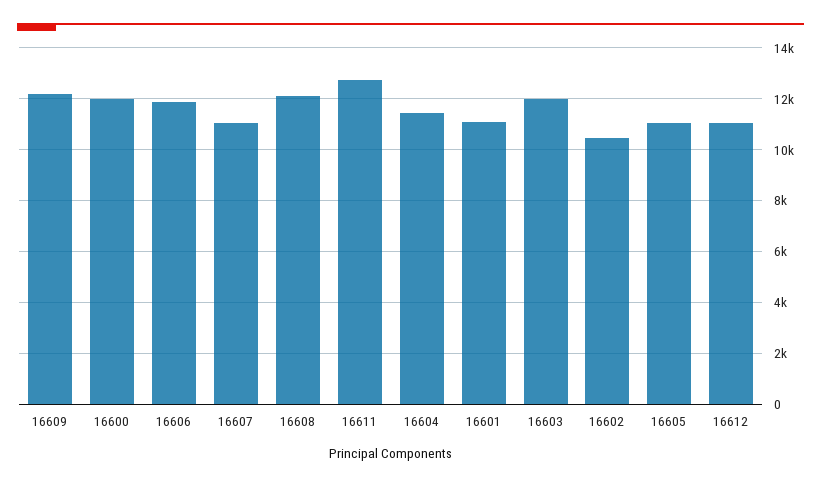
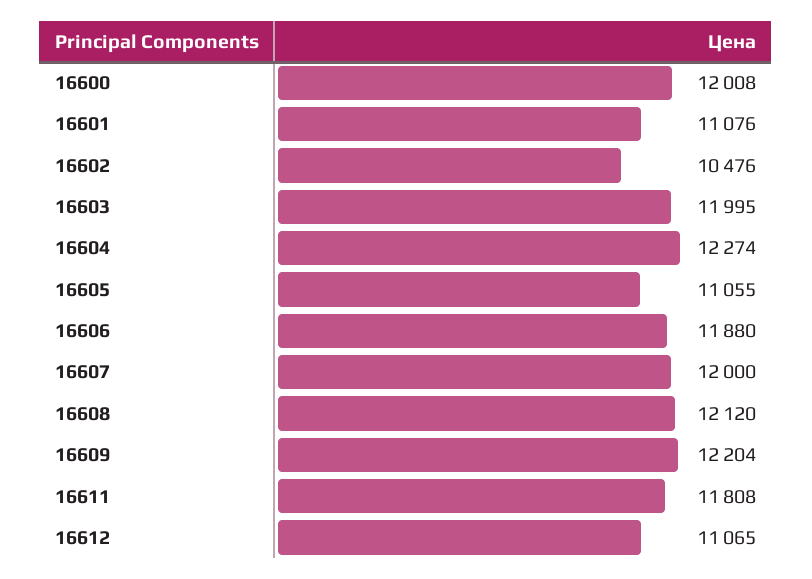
  {
    "16609": 12204,
    "16600": 12008,
    "16606": 11880,
-   "16607": 11000,
+   "16607": 12000,
    "16608": 12120,
-   "16611": 12750,
+   "16611": 11808,
-   "16604": 11500,
+   "16604": 12274,
    "16601": 11076,
    "16603": 11995,
    "16602": 10476,
    "16605": 11055,
    "16612": 11065
  }

